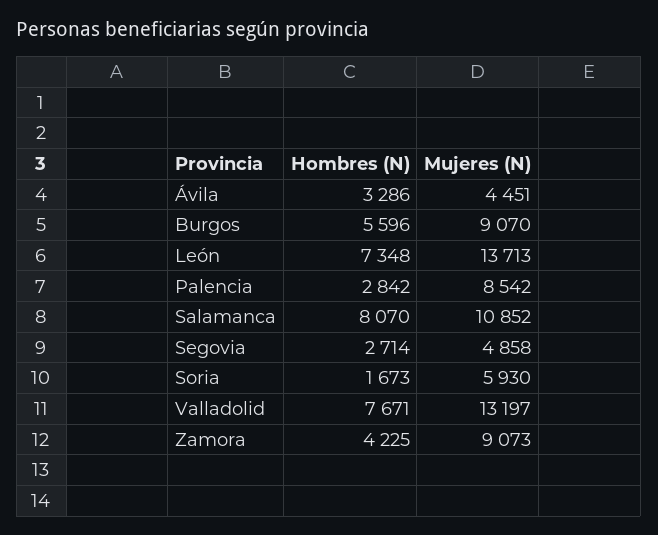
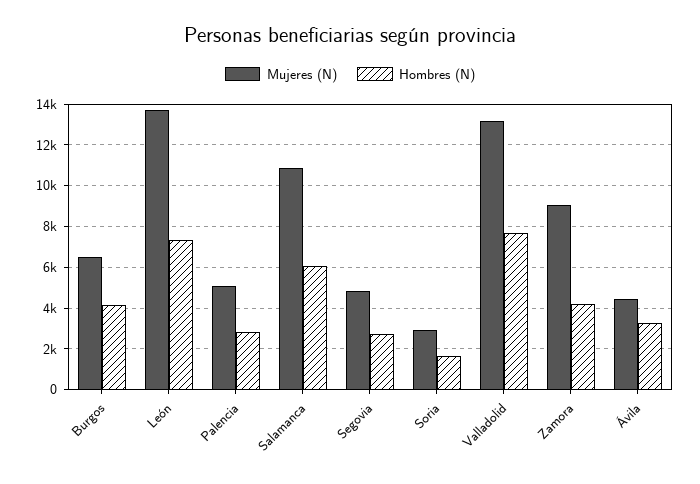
  {
    "Hombres (N)": {
      "Ávila": 3286,
-     "Burgos": 5596,
+     "Burgos": 4000,
      "León": 7348,
      "Palencia": 2842,
-     "Salamanca": 8070,
+     "Salamanca": 6000,
      "Segovia": 2714,
      "Soria": 1673,
      "Valladolid": 7671,
      "Zamora": 4225
    },
    "Mujeres (N)": {
      "Ávila": 4451,
-     "Burgos": 9070,
+     "Burgos": 6500,
      "León": 13713,
-     "Palencia": 8542,
+     "Palencia": 5000,
      "Salamanca": 10852,
      "Segovia": 4858,
-     "Soria": 5930,
+     "Soria": 3000,
      "Valladolid": 13197,
      "Zamora": 9073
    }
  }

